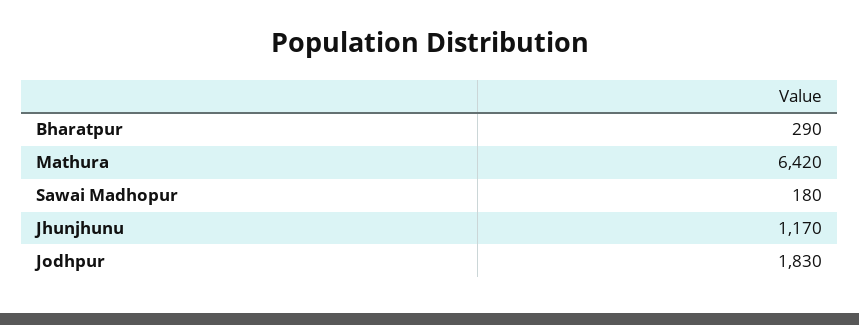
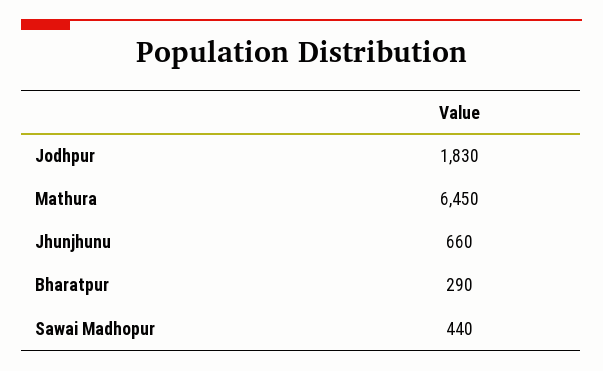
  {
    "Bharatpur": 290,
-   "Mathura": 6420,
+   "Mathura": 6450,
-   "Sawai Madhopur": 180,
+   "Sawai Madhopur": 440,
-   "Jhunjhunu": 1170,
+   "Jhunjhunu": 660,
    "Jodhpur": 1830
  }

